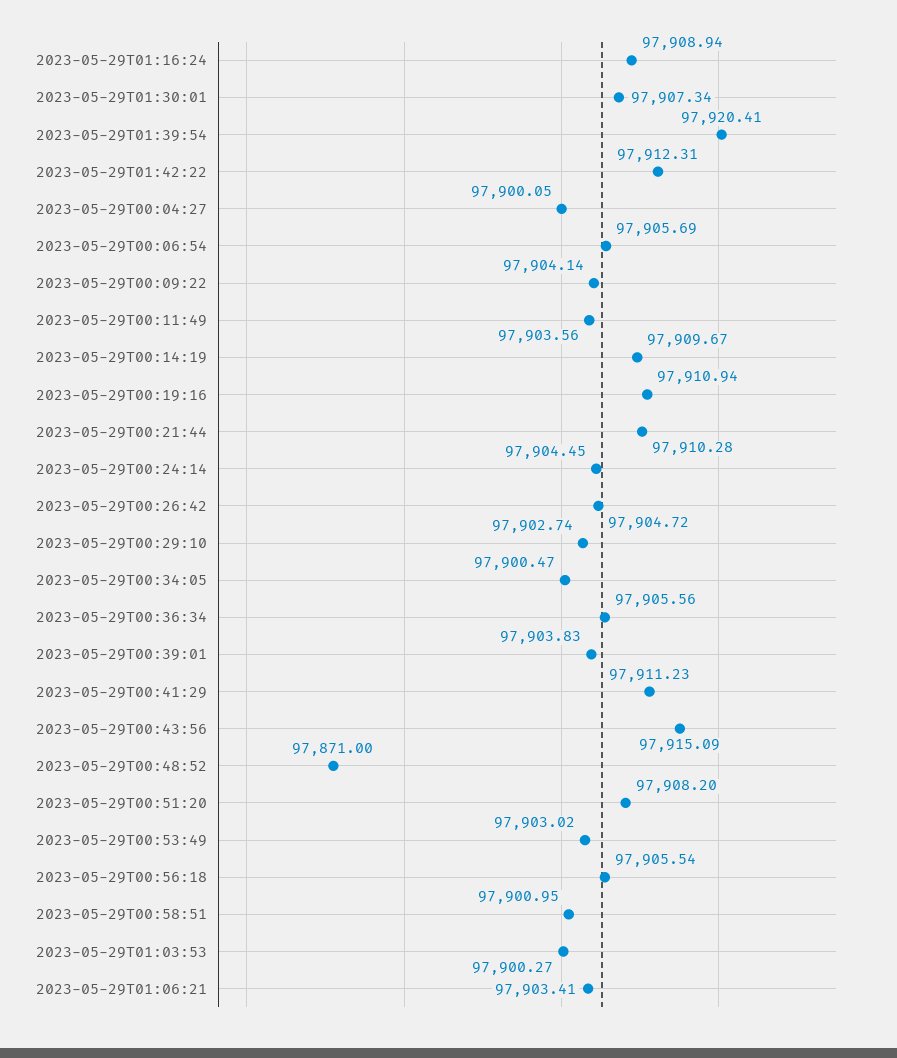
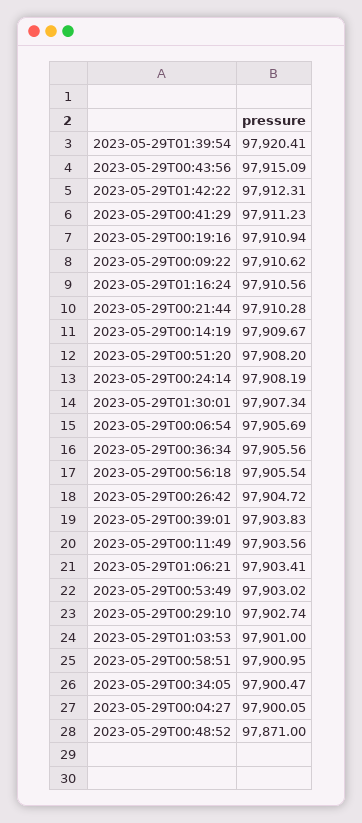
  {
-   "2023-05-29T01:16:24": 97908.94,
+   "2023-05-29T01:16:24": 97910.56,
    "2023-05-29T01:30:01": 97907.34,
    "2023-05-29T01:39:54": 97920.41,
    "2023-05-29T01:42:22": 97912.31,
    "2023-05-29T00:04:27": 97900.05,
    "2023-05-29T00:06:54": 97905.69,
-   "2023-05-29T00:09:22": 97904.14,
+   "2023-05-29T00:09:22": 97910.62,
    "2023-05-29T00:11:49": 97903.56,
    "2023-05-29T00:14:19": 97909.67,
    "2023-05-29T00:19:16": 97910.94,
    "2023-05-29T00:21:44": 97910.28,
-   "2023-05-29T00:24:14": 97904.45,
+   "2023-05-29T00:24:14": 97908.19,
    "2023-05-29T00:26:42": 97904.72,
    "2023-05-29T00:29:10": 97902.74,
    "2023-05-29T00:34:05": 97900.47,
    "2023-05-29T00:36:34": 97905.56,
    "2023-05-29T00:39:01": 97903.83,
    "2023-05-29T00:41:29": 97911.23,
    "2023-05-29T00:43:56": 97915.09,
    "2023-05-29T00:48:52": 97871,
    "2023-05-29T00:51:20": 97908.2,
    "2023-05-29T00:53:49": 97903.02,
    "2023-05-29T00:56:18": 97905.54,
    "2023-05-29T00:58:51": 97900.95,
-   "2023-05-29T01:03:53": 97900.27,
+   "2023-05-29T01:03:53": 97901,
    "2023-05-29T01:06:21": 97903.41
  }

